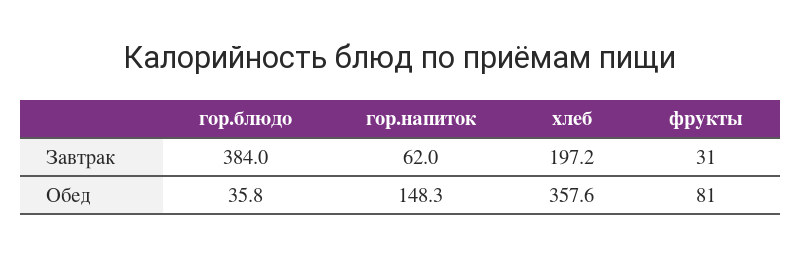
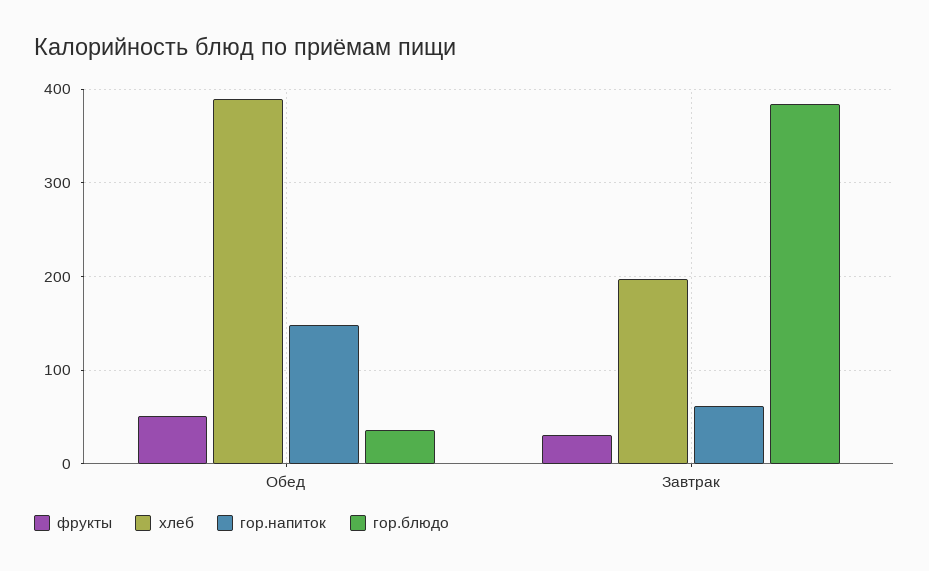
  {
    "гор.блюдо": {
      "Завтрак": 384,
      "Обед": 35.8
    },
    "гор.напиток": {
      "Завтрак": 62,
      "Обед": 148.3
    },
    "хлеб": {
      "Завтрак": 197.2,
-     "Обед": 357.6
+     "Обед": 390
    },
    "фрукты": {
      "Завтрак": 31,
-     "Обед": 81
+     "Обед": 50
    }
  }

